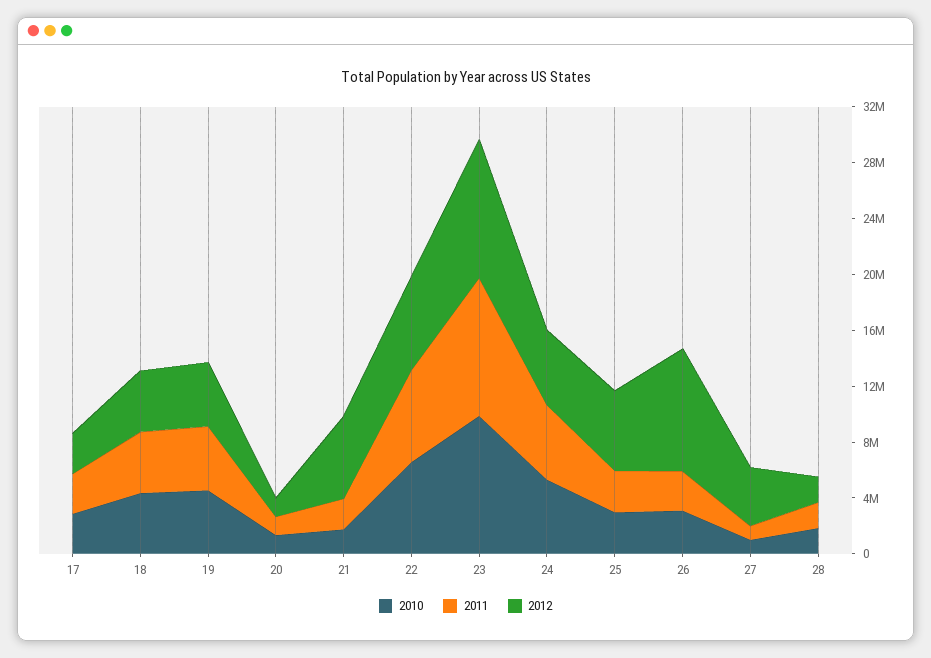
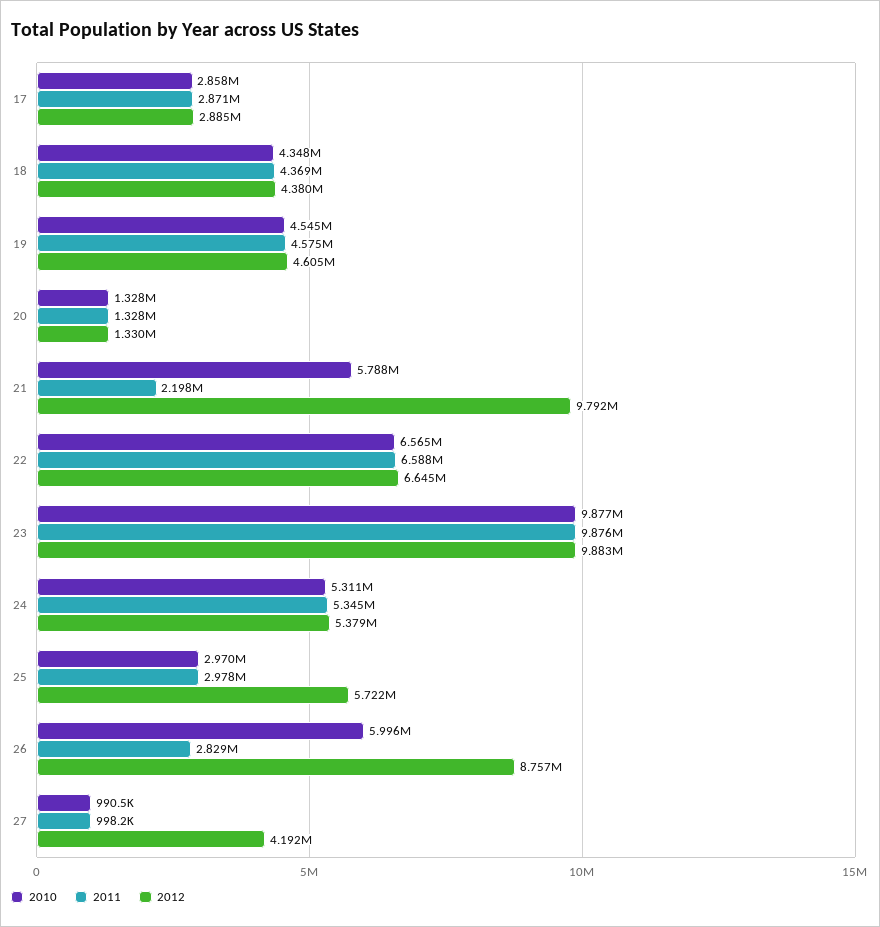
  {
    "2010": {
      "17": 2858000,
      "18": 4348000,
      "19": 4545000,
      "20": 1328000,
-     "21": 2000000,
+     "21": 5788000,
      "22": 6565000,
      "23": 9877000,
      "24": 5311000,
      "25": 2970000,
-     "26": 3000000,
+     "26": 5996000,
-     "27": 990500,
+     "27": 990500
-     "28": 2000000
    },
    "2011": {
      "17": 2871000,
      "18": 4369000,
      "19": 4575000,
      "20": 1328000,
      "21": 2198000,
      "22": 6588000,
      "23": 9876000,
      "24": 5345000,
      "25": 2978000,
      "26": 2829000,
-     "27": 998200,
+     "27": 998200
-     "28": 2000000
    },
    "2012": {
      "17": 2885000,
      "18": 4380000,
      "19": 4605000,
      "20": 1330000,
-     "21": 6000000,
+     "21": 9792000,
      "22": 6645000,
      "23": 9883000,
      "24": 5379000,
      "25": 5722000,
      "26": 8757000,
-     "27": 4192000,
+     "27": 4192000
-     "28": 2000000
    }
  }

